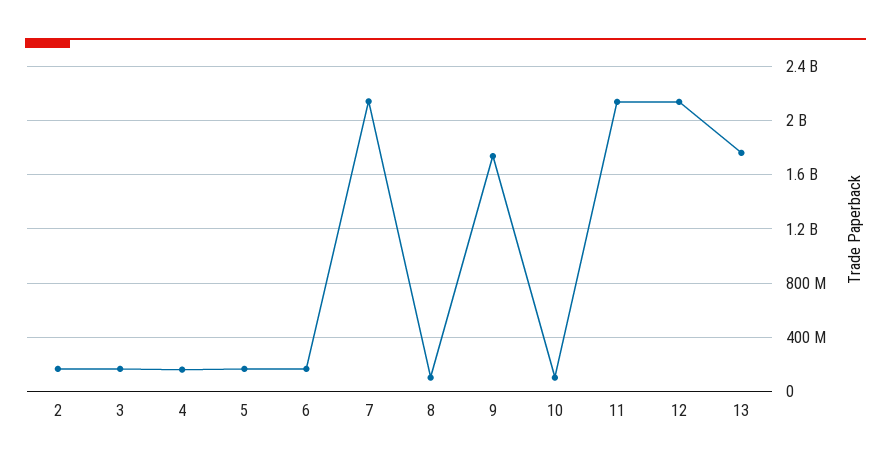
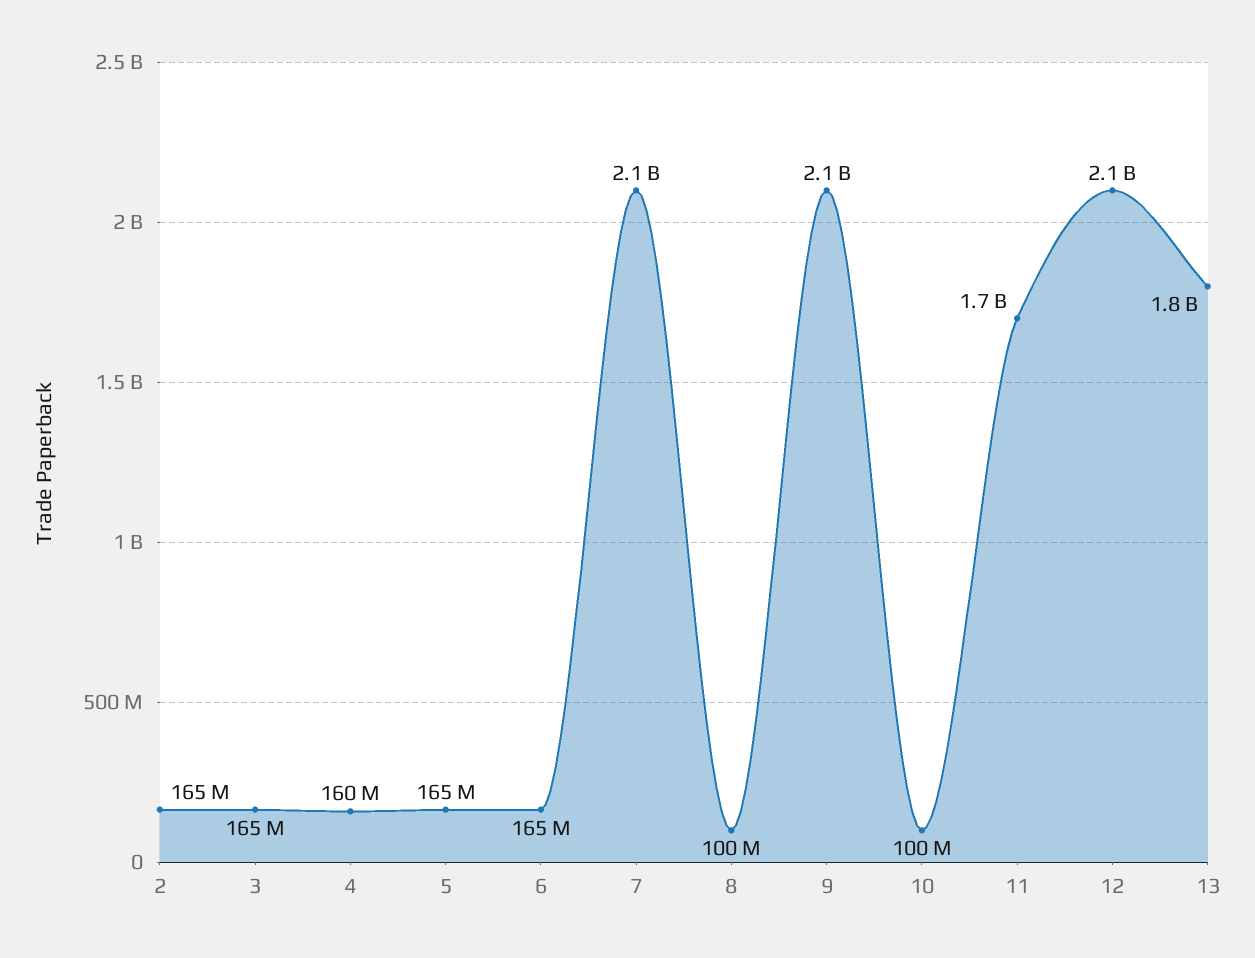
  {
    "2": 165000000,
    "3": 165000000,
    "4": 160000000,
    "5": 165000000,
    "6": 165000000,
    "7": 2100000000,
    "8": 100000000,
-   "9": 1750000000,
+   "9": 2100000000,
    "10": 100000000,
-   "11": 2150000000,
+   "11": 1700000000,
    "12": 2100000000,
    "13": 1800000000
  }

